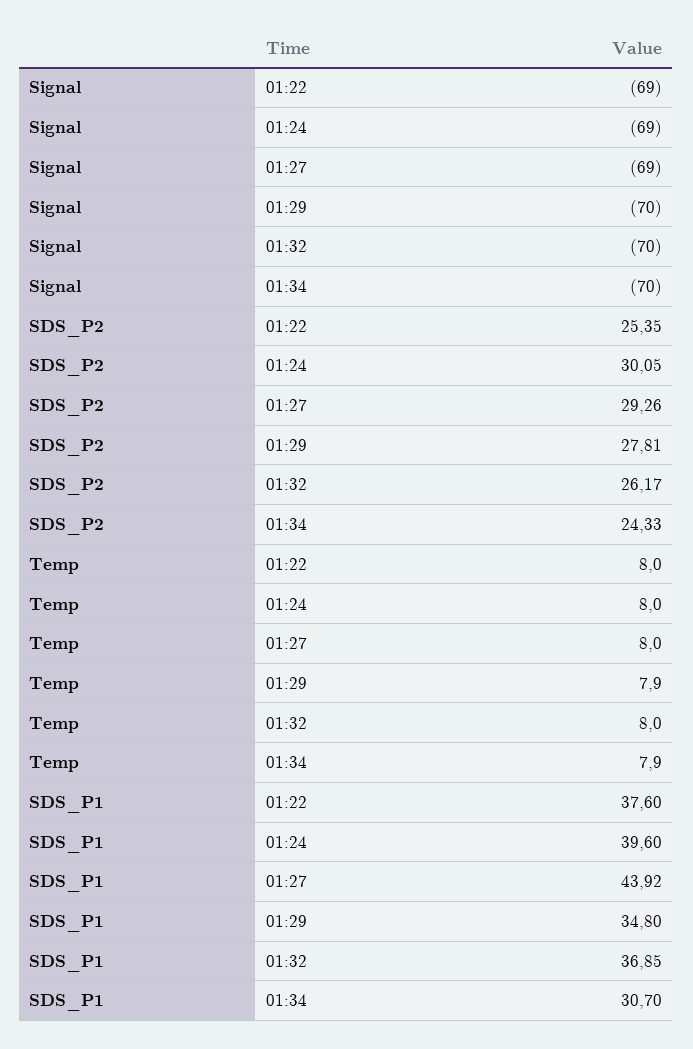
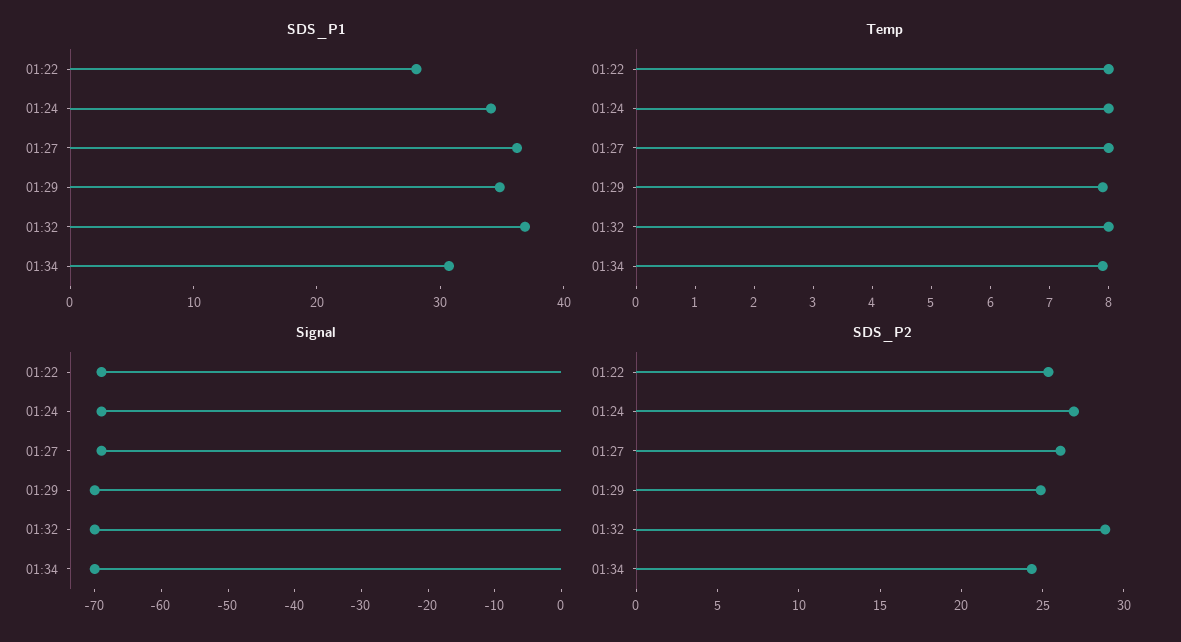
  {
    "Signal": {
      "01:22": -69,
      "01:24": -69,
      "01:27": -69,
      "01:29": -70,
      "01:32": -70,
      "01:34": -70
    },
    "SDS_P2": {
      "01:22": 25.35,
-     "01:24": 30.05,
+     "01:24": 27,
-     "01:27": 29.26,
+     "01:27": 26,
-     "01:29": 27.81,
+     "01:29": 25,
-     "01:32": 26.17,
+     "01:32": 29,
      "01:34": 24.33
    },
    "Temp": {
      "01:22": 8,
      "01:24": 8,
      "01:27": 8,
      "01:29": 7.9,
      "01:32": 8,
      "01:34": 7.9
    },
    "SDS_P1": {
-     "01:22": 37.6,
+     "01:22": 28,
-     "01:24": 39.6,
+     "01:24": 34,
-     "01:27": 43.92,
+     "01:27": 36,
      "01:29": 34.8,
      "01:32": 36.85,
      "01:34": 30.7
    }
  }

